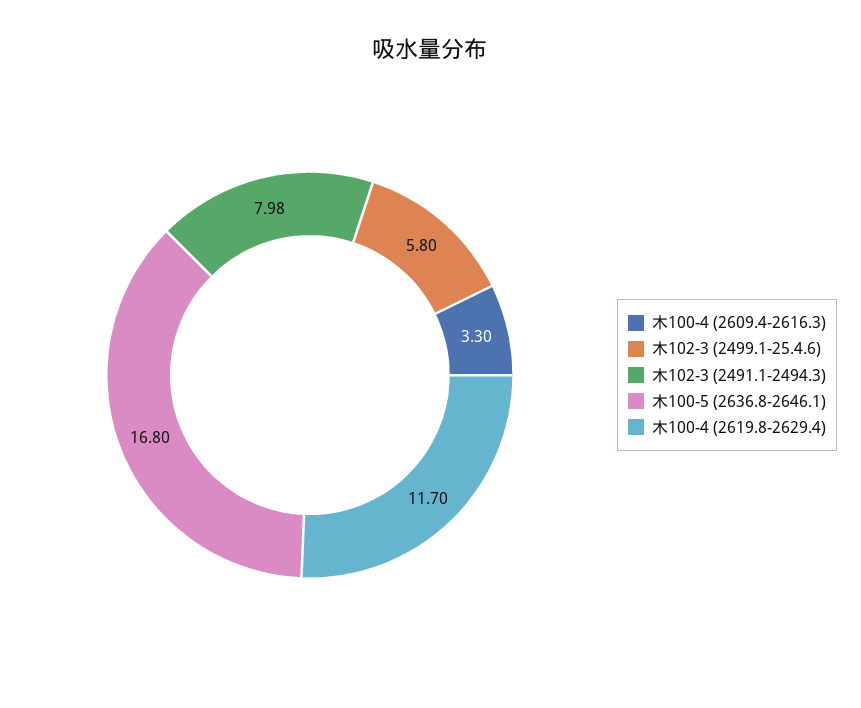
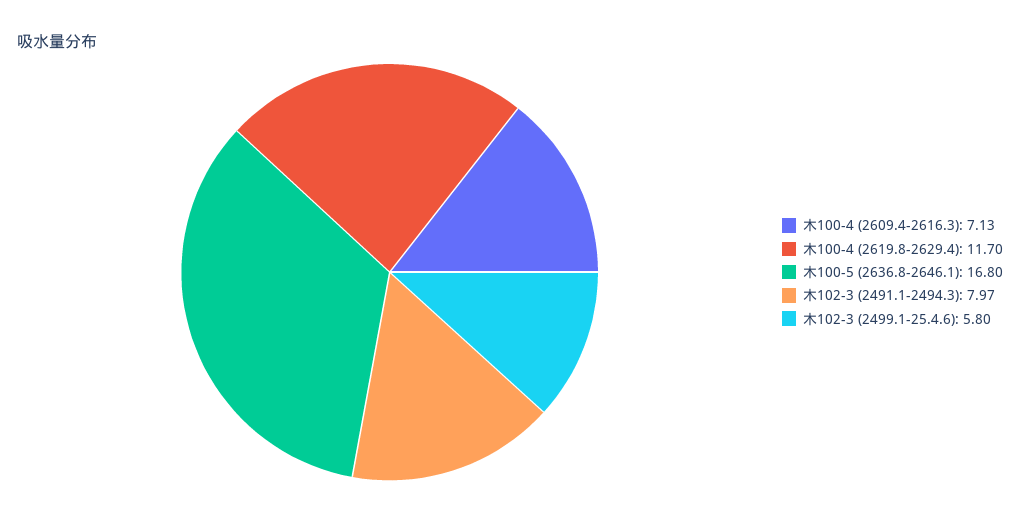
  {
-   "木100-4 (2609.4-2616.3)": 3.3,
+   "木100-4 (2609.4-2616.3)": 7.13,
    "木102-3 (2499.1-25.4.6)": 5.8,
-   "木102-3 (2491.1-2494.3)": 7.98,
+   "木102-3 (2491.1-2494.3)": 7.97,
    "木100-5 (2636.8-2646.1)": 16.8,
    "木100-4 (2619.8-2629.4)": 11.7
  }

